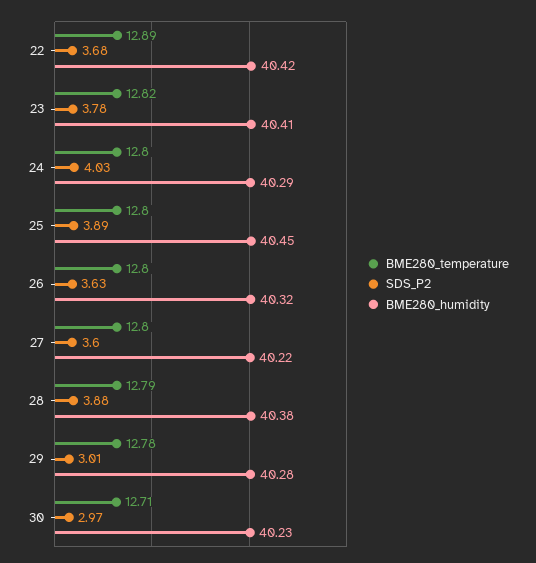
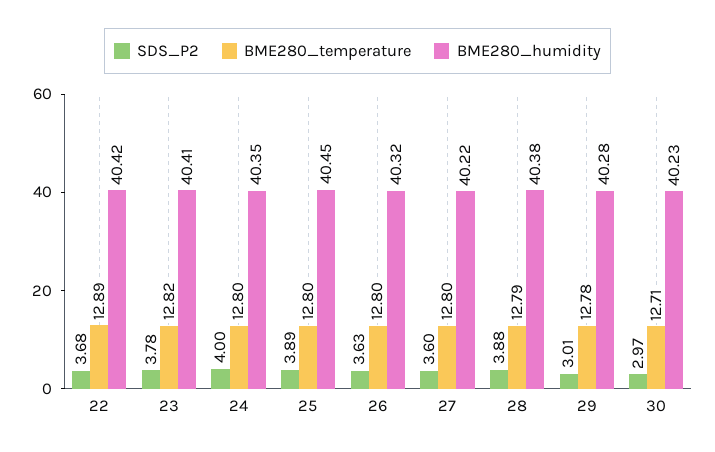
  {
    "BME280_temperature": {
      "22": 12.89,
      "23": 12.82,
      "24": 12.8,
      "25": 12.8,
      "26": 12.8,
      "27": 12.8,
      "28": 12.79,
      "29": 12.78,
      "30": 12.71
    },
    "SDS_P2": {
      "22": 3.68,
      "23": 3.78,
-     "24": 4.03,
+     "24": 4,
      "25": 3.89,
      "26": 3.63,
      "27": 3.6,
      "28": 3.88,
      "29": 3.01,
      "30": 2.97
    },
    "BME280_humidity": {
      "22": 40.42,
      "23": 40.41,
-     "24": 40.29,
+     "24": 40.35,
      "25": 40.45,
      "26": 40.32,
      "27": 40.22,
      "28": 40.38,
      "29": 40.28,
      "30": 40.23
    }
  }

